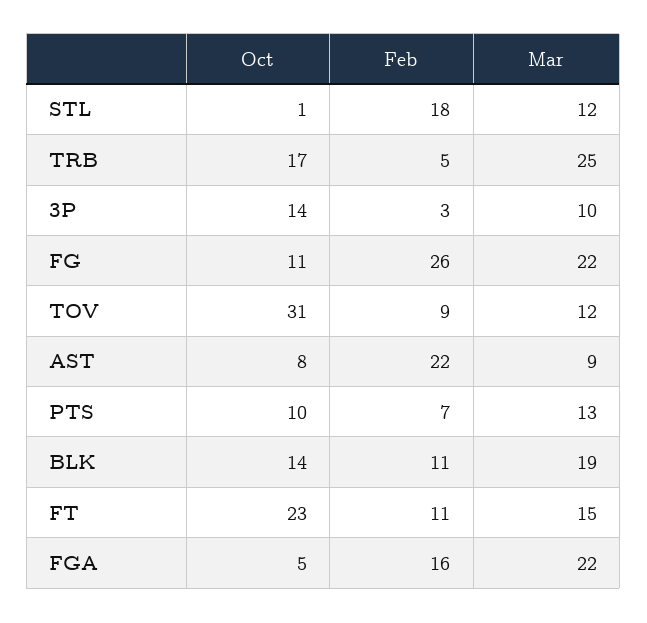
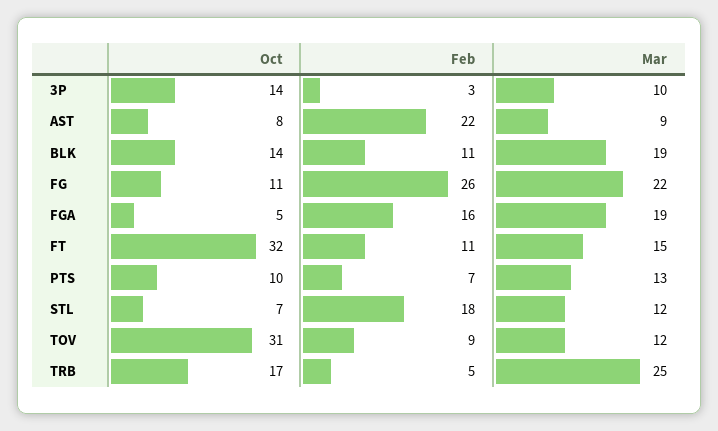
  {
    "Oct": {
-     "STL": 1,
+     "STL": 7,
      "TRB": 17,
      "3P": 14,
      "FG": 11,
      "TOV": 31,
      "AST": 8,
      "PTS": 10,
      "BLK": 14,
-     "FT": 23,
+     "FT": 32,
      "FGA": 5
    },
    "Feb": {
      "STL": 18,
      "TRB": 5,
      "3P": 3,
      "FG": 26,
      "TOV": 9,
      "AST": 22,
      "PTS": 7,
      "BLK": 11,
      "FT": 11,
      "FGA": 16
    },
    "Mar": {
      "STL": 12,
      "TRB": 25,
      "3P": 10,
      "FG": 22,
      "TOV": 12,
      "AST": 9,
      "PTS": 13,
      "BLK": 19,
      "FT": 15,
-     "FGA": 22
+     "FGA": 19
    }
  }

